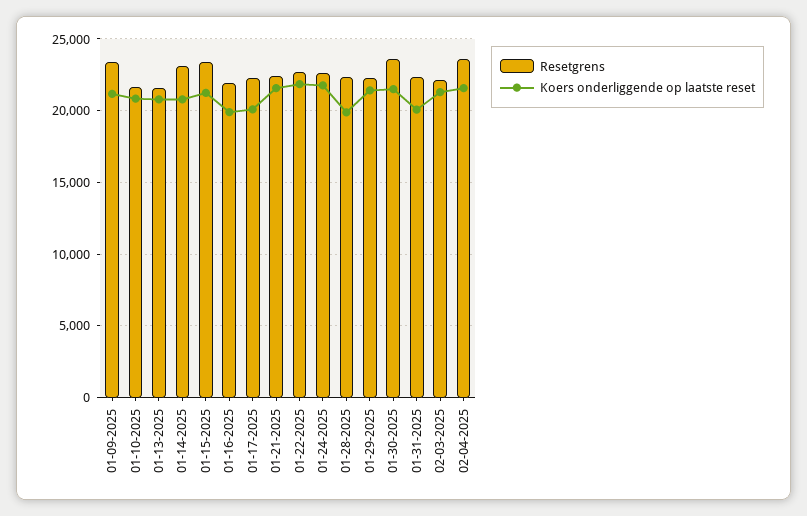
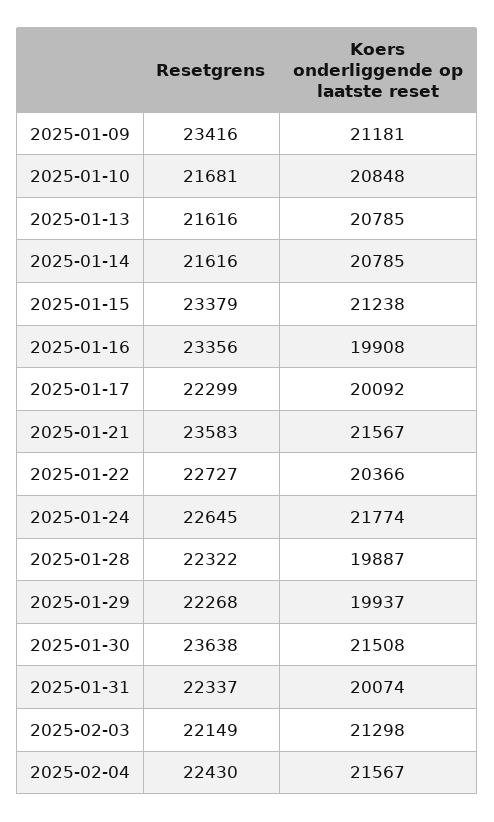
  {
    "Resetgrens": {
      "01-09-2025": 23416,
      "01-10-2025": 21681,
      "01-13-2025": 21616,
-     "01-14-2025": 23000,
+     "01-14-2025": 21616,
      "01-15-2025": 23379,
-     "01-16-2025": 22000,
+     "01-16-2025": 23356,
      "01-17-2025": 22299,
-     "01-21-2025": 22500,
+     "01-21-2025": 23583,
      "01-22-2025": 22727,
      "01-24-2025": 22645,
      "01-28-2025": 22322,
      "01-29-2025": 22268,
      "01-30-2025": 23638,
      "01-31-2025": 22337,
      "02-03-2025": 22149,
-     "02-04-2025": 23500
+     "02-04-2025": 22430
    },
    "Koers onderliggende op laatste reset": {
      "01-09-2025": 21181,
      "01-10-2025": 20848,
      "01-13-2025": 20785,
      "01-14-2025": 20785,
      "01-15-2025": 21238,
      "01-16-2025": 19908,
      "01-17-2025": 20092,
      "01-21-2025": 21567,
-     "01-22-2025": 22000,
+     "01-22-2025": 20366,
      "01-24-2025": 21774,
      "01-28-2025": 19887,
-     "01-29-2025": 21500,
+     "01-29-2025": 19937,
      "01-30-2025": 21508,
      "01-31-2025": 20074,
      "02-03-2025": 21298,
      "02-04-2025": 21567
    }
  }

